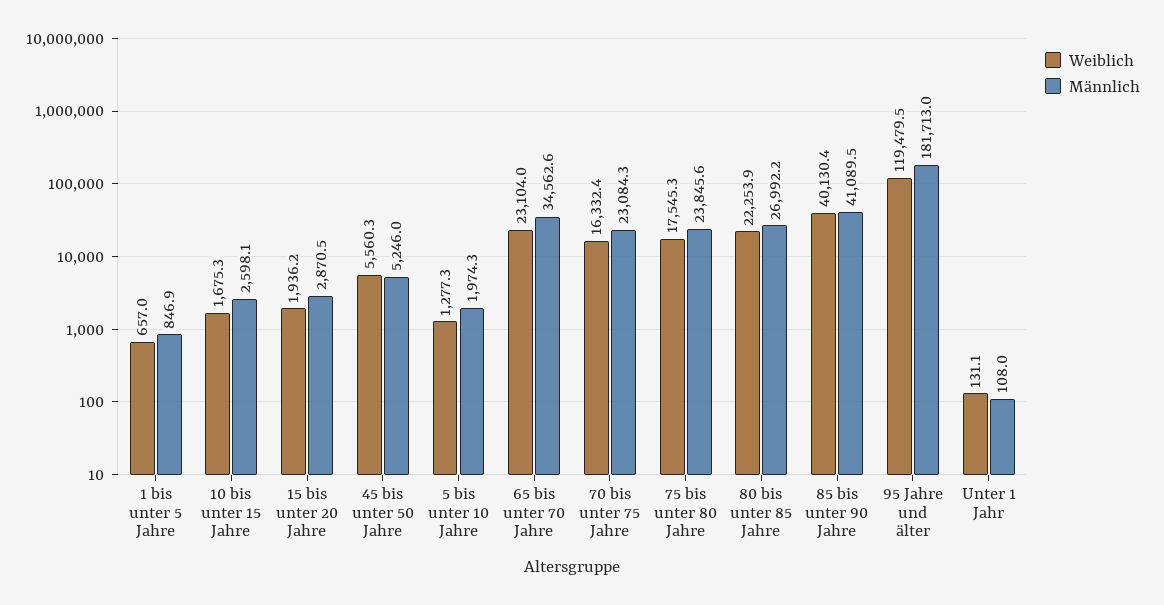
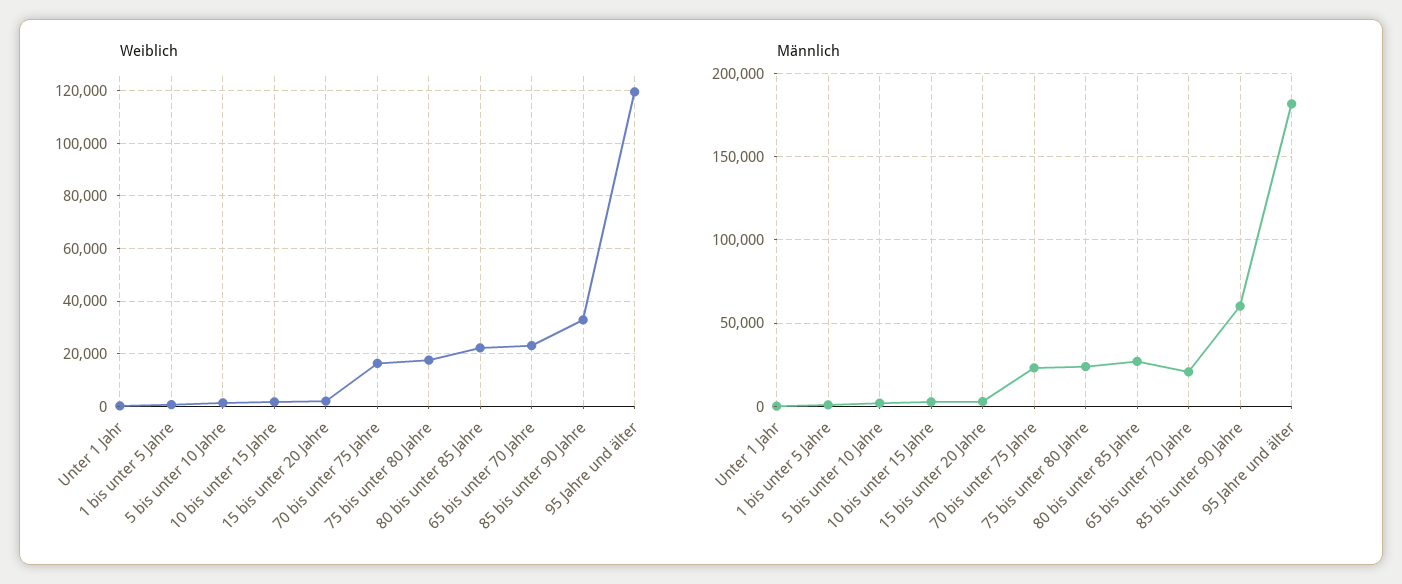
  {
    "Weiblich": {
      "1 bis unter 5 Jahre": 657,
      "10 bis unter 15 Jahre": 1675.3,
      "15 bis unter 20 Jahre": 1936.2,
-     "45 bis unter 50 Jahre": 5560.3,
      "5 bis unter 10 Jahre": 1277.3,
      "65 bis unter 70 Jahre": 23104,
      "70 bis unter 75 Jahre": 16332.4,
      "75 bis unter 80 Jahre": 17545.3,
      "80 bis unter 85 Jahre": 22253.9,
-     "85 bis unter 90 Jahre": 40130.4,
+     "85 bis unter 90 Jahre": 32500,
      "95 Jahre und älter": 119479.5,
      "Unter 1 Jahr": 131.1
    },
    "Männlich": {
      "1 bis unter 5 Jahre": 846.9,
      "10 bis unter 15 Jahre": 2598.1,
      "15 bis unter 20 Jahre": 2870.5,
-     "45 bis unter 50 Jahre": 5246,
      "5 bis unter 10 Jahre": 1974.3,
-     "65 bis unter 70 Jahre": 34562.6,
+     "65 bis unter 70 Jahre": 20000,
      "70 bis unter 75 Jahre": 23084.3,
      "75 bis unter 80 Jahre": 23845.6,
      "80 bis unter 85 Jahre": 26992.2,
-     "85 bis unter 90 Jahre": 41089.5,
+     "85 bis unter 90 Jahre": 60000,
      "95 Jahre und älter": 181713,
      "Unter 1 Jahr": 108
    }
  }

